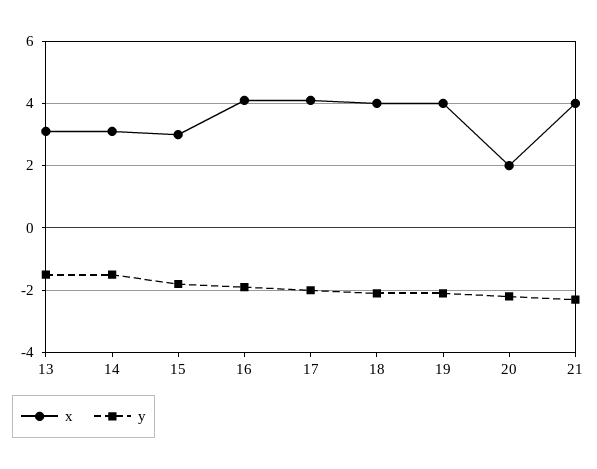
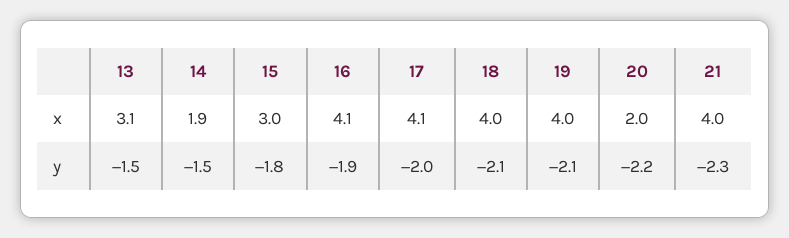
  {
    "x": {
      "13": 3.1,
-     "14": 3,
+     "14": 1.9,
      "15": 3,
      "16": 4.1,
      "17": 4.1,
      "18": 4,
      "19": 4,
      "20": 2,
      "21": 4
    },
    "y": {
      "13": -1.5,
      "14": -1.5,
      "15": -1.8,
      "16": -1.9,
      "17": -2,
      "18": -2.1,
      "19": -2.1,
      "20": -2.2,
      "21": -2.3
    }
  }

